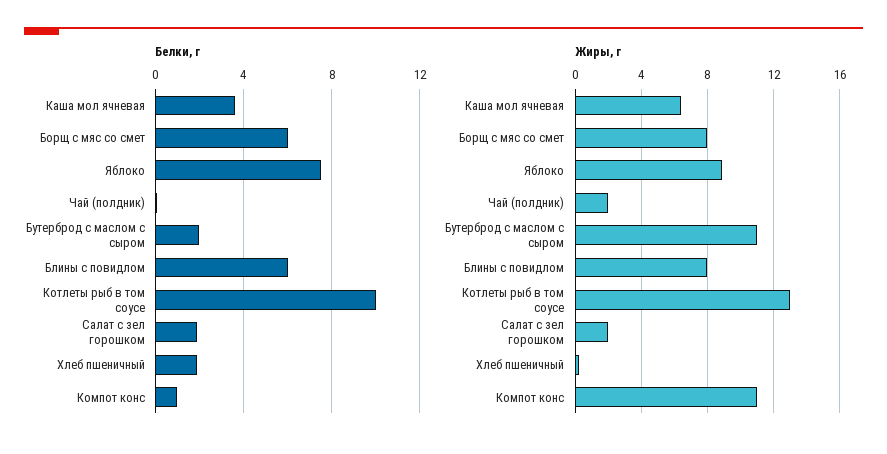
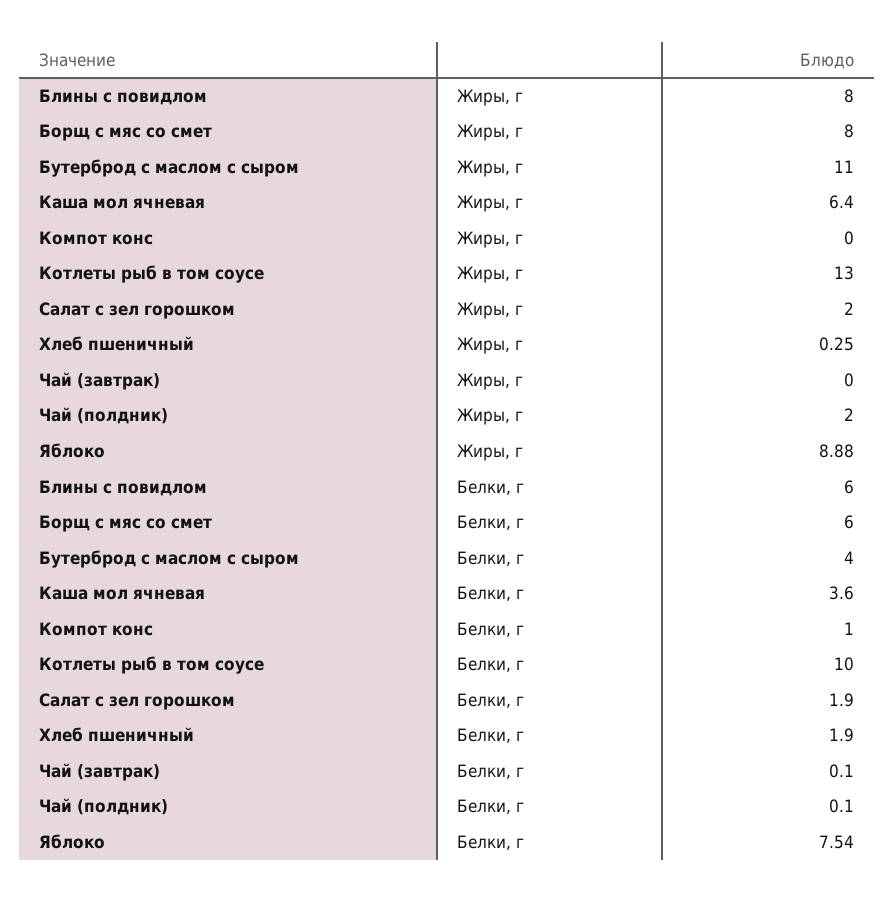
  {
    "Белки, г": {
      "Каша мол ячневая": 3.6,
      "Борщ с мяс со смет": 6,
      "Яблоко": 7.54,
      "Чай (полдник)": 0.1,
-     "Бутерброд с маслом с сыром": 2,
+     "Бутерброд с маслом с сыром": 4,
      "Блины с повидлом": 6,
      "Котлеты рыб в том соусе": 10,
      "Салат с зел горошком": 1.9,
      "Хлеб пшеничный": 1.9,
-     "Компот конс": 1
+     "Компот конс": 1,
+     "Чай (завтрак)": 0.1
    },
    "Жиры, г": {
      "Каша мол ячневая": 6.4,
      "Борщ с мяс со смет": 8,
      "Яблоко": 8.88,
      "Чай (полдник)": 2,
      "Бутерброд с маслом с сыром": 11,
      "Блины с повидлом": 8,
      "Котлеты рыб в том соусе": 13,
      "Салат с зел горошком": 2,
      "Хлеб пшеничный": 0.25,
-     "Компот конс": 11
+     "Компот конс": 0,
+     "Чай (завтрак)": 0
    }
  }

